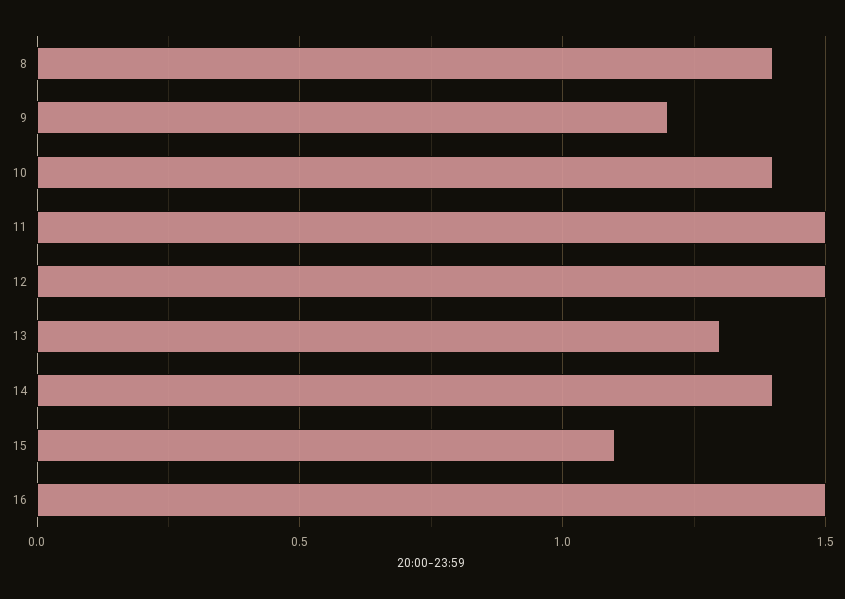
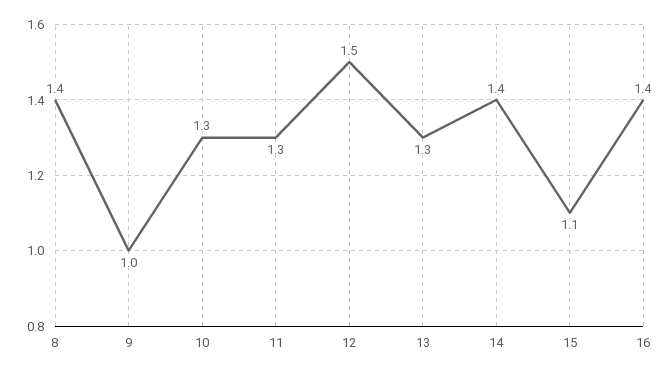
  {
    "8": 1.4,
-   "9": 1.2,
+   "9": 1,
-   "10": 1.4,
+   "10": 1.3,
-   "11": 1.5,
+   "11": 1.3,
    "12": 1.5,
    "13": 1.3,
    "14": 1.4,
    "15": 1.1,
-   "16": 1.5
+   "16": 1.4
  }

